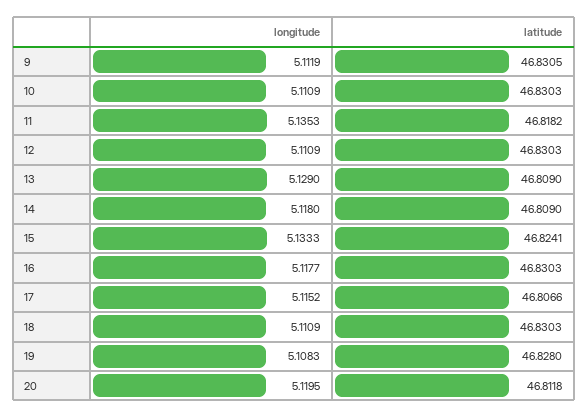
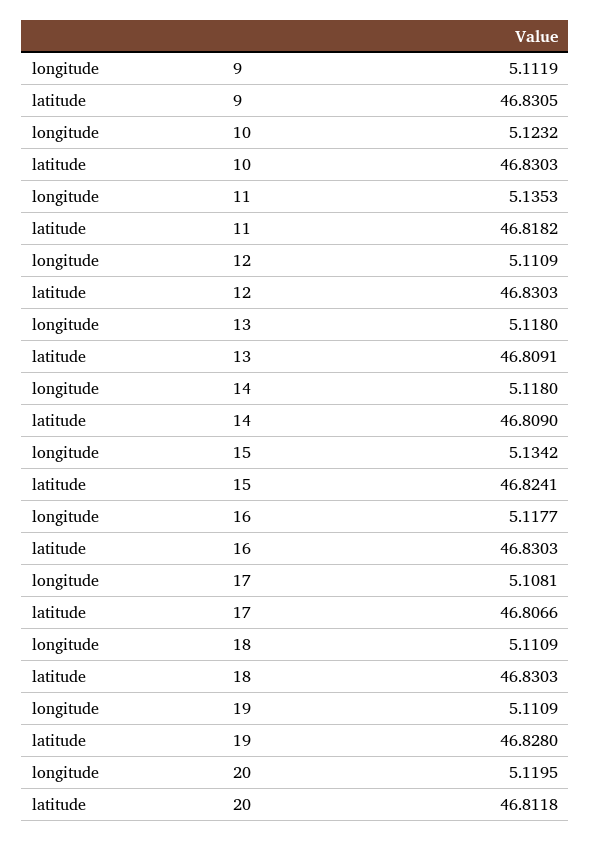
  {
    "longitude": {
      "9": 5.1119,
-     "10": 5.1109,
+     "10": 5.1232,
      "11": 5.1353,
      "12": 5.1109,
-     "13": 5.129,
+     "13": 5.118,
      "14": 5.118,
-     "15": 5.1333,
+     "15": 5.1342,
      "16": 5.1177,
-     "17": 5.1152,
+     "17": 5.1081,
      "18": 5.1109,
-     "19": 5.1083,
+     "19": 5.1109,
      "20": 5.1195
    },
    "latitude": {
      "9": 46.8305,
      "10": 46.8303,
      "11": 46.8182,
      "12": 46.8303,
-     "13": 46.809,
+     "13": 46.8091,
      "14": 46.809,
      "15": 46.8241,
      "16": 46.8303,
      "17": 46.8066,
      "18": 46.8303,
      "19": 46.828,
      "20": 46.8118
    }
  }

